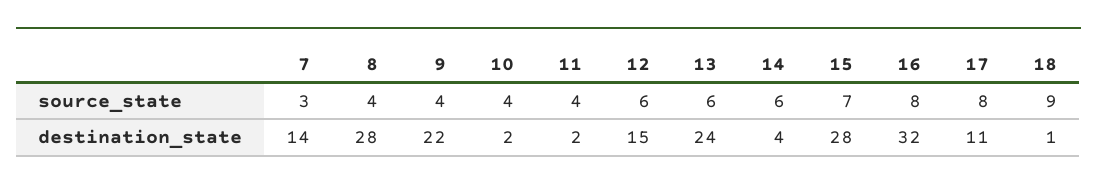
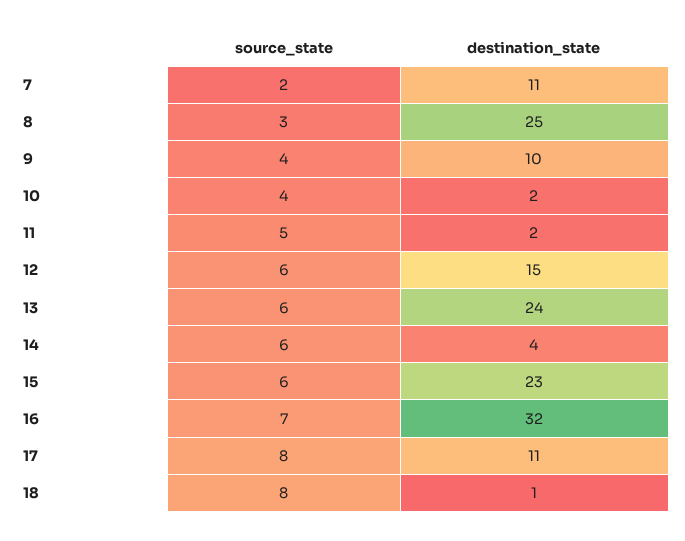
  {
    "7": {
-     "source_state": 3,
+     "source_state": 2,
-     "destination_state": 14
+     "destination_state": 11
    },
    "8": {
-     "source_state": 4,
+     "source_state": 3,
-     "destination_state": 28
+     "destination_state": 25
    },
    "9": {
      "source_state": 4,
-     "destination_state": 22
+     "destination_state": 10
    },
    "10": {
      "source_state": 4,
      "destination_state": 2
    },
    "11": {
-     "source_state": 4,
+     "source_state": 5,
      "destination_state": 2
    },
    "12": {
      "source_state": 6,
      "destination_state": 15
    },
    "13": {
      "source_state": 6,
      "destination_state": 24
    },
    "14": {
      "source_state": 6,
      "destination_state": 4
    },
    "15": {
-     "source_state": 7,
+     "source_state": 6,
-     "destination_state": 28
+     "destination_state": 23
    },
    "16": {
-     "source_state": 8,
+     "source_state": 7,
      "destination_state": 32
    },
    "17": {
      "source_state": 8,
      "destination_state": 11
    },
    "18": {
-     "source_state": 9,
+     "source_state": 8,
      "destination_state": 1
    }
  }

